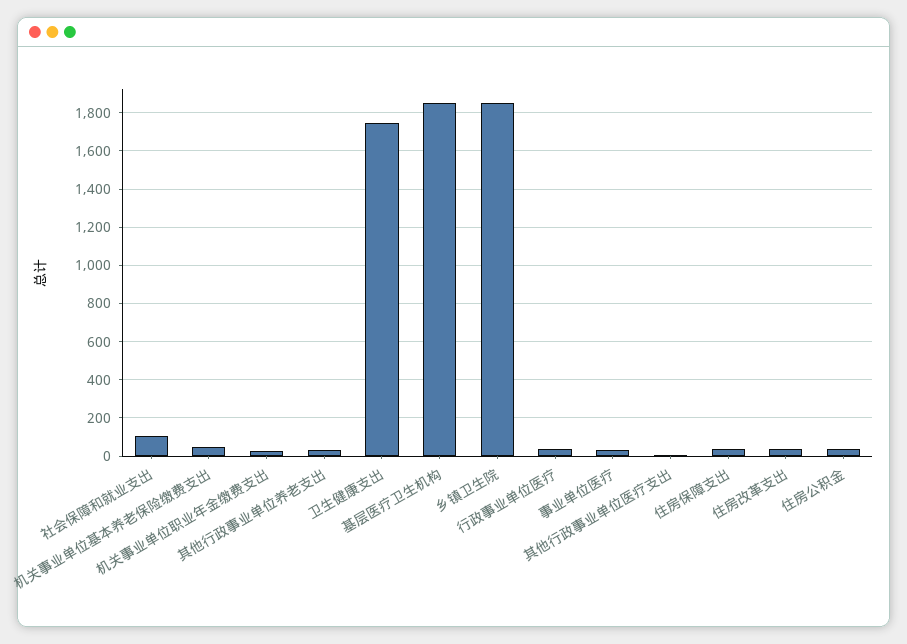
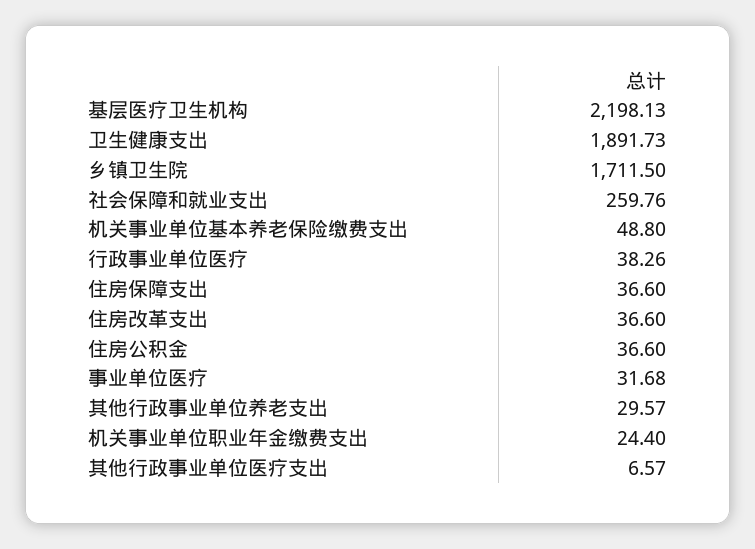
  {
-   "社会保障和就业支出": 100,
+   "社会保障和就业支出": 259.76,
    "机关事业单位基本养老保险缴费支出": 48.8,
    "机关事业单位职业年金缴费支出": 24.4,
    "其他行政事业单位养老支出": 29.57,
-   "卫生健康支出": 1750,
+   "卫生健康支出": 1891.73,
-   "基层医疗卫生机构": 1850,
+   "基层医疗卫生机构": 2198.13,
-   "乡镇卫生院": 1850,
+   "乡镇卫生院": 1711.5,
    "行政事业单位医疗": 38.26,
    "事业单位医疗": 31.68,
    "其他行政事业单位医疗支出": 6.57,
    "住房保障支出": 36.6,
    "住房改革支出": 36.6,
    "住房公积金": 36.6
  }

